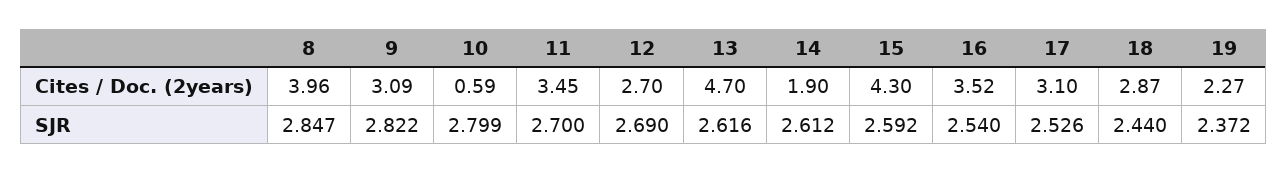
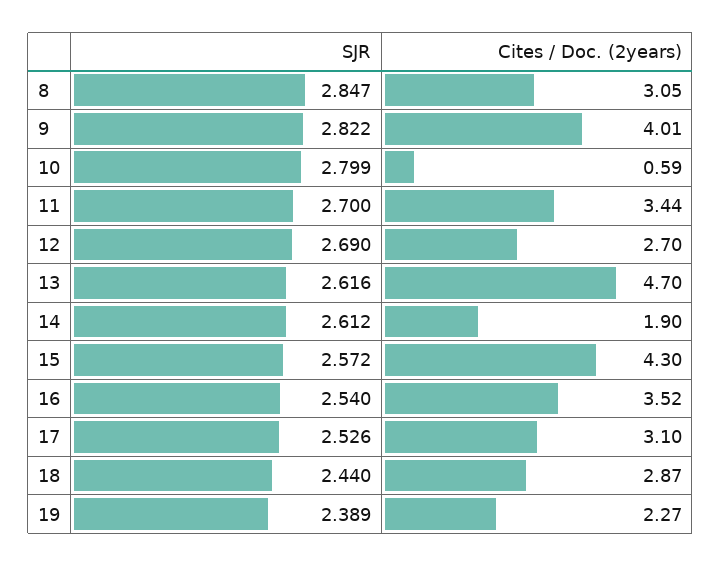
  {
    "8": {
-     "Cites / Doc. (2years)": 3.96,
+     "Cites / Doc. (2years)": 3.05,
      "SJR": 2.847
    },
    "9": {
-     "Cites / Doc. (2years)": 3.09,
+     "Cites / Doc. (2years)": 4.01,
      "SJR": 2.822
    },
    "10": {
      "Cites / Doc. (2years)": 0.59,
      "SJR": 2.799
    },
    "11": {
-     "Cites / Doc. (2years)": 3.45,
+     "Cites / Doc. (2years)": 3.44,
      "SJR": 2.7
    },
    "12": {
      "Cites / Doc. (2years)": 2.7,
      "SJR": 2.69
    },
    "13": {
      "Cites / Doc. (2years)": 4.7,
      "SJR": 2.616
    },
    "14": {
      "Cites / Doc. (2years)": 1.9,
      "SJR": 2.612
    },
    "15": {
      "Cites / Doc. (2years)": 4.3,
-     "SJR": 2.592
+     "SJR": 2.572
    },
    "16": {
      "Cites / Doc. (2years)": 3.52,
      "SJR": 2.54
    },
    "17": {
      "Cites / Doc. (2years)": 3.1,
      "SJR": 2.526
    },
    "18": {
      "Cites / Doc. (2years)": 2.87,
      "SJR": 2.44
    },
    "19": {
      "Cites / Doc. (2years)": 2.27,
-     "SJR": 2.372
+     "SJR": 2.389
    }
  }

